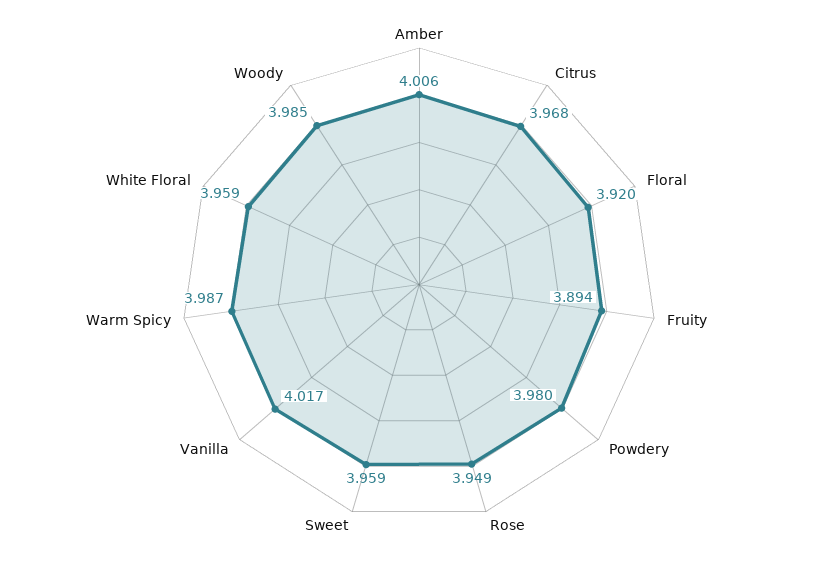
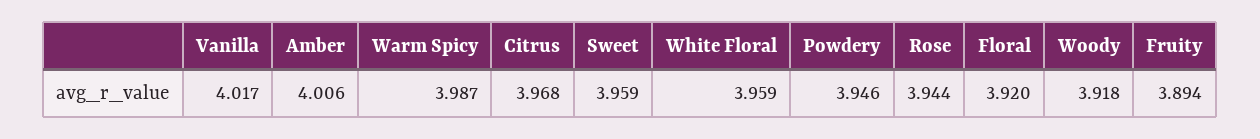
  {
    "Amber": 4.006,
    "Citrus": 3.968,
    "Floral": 3.92,
    "Fruity": 3.894,
-   "Powdery": 3.98,
+   "Powdery": 3.946,
-   "Rose": 3.949,
+   "Rose": 3.944,
    "Sweet": 3.959,
    "Vanilla": 4.017,
    "Warm Spicy": 3.987,
    "White Floral": 3.959,
-   "Woody": 3.985
+   "Woody": 3.918
  }

